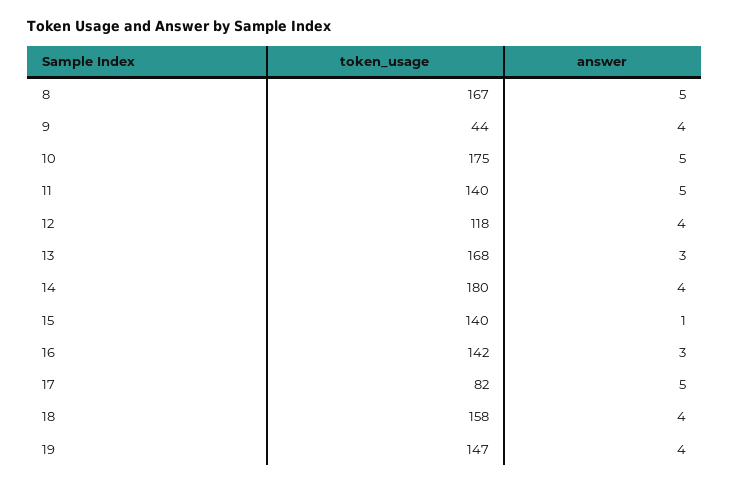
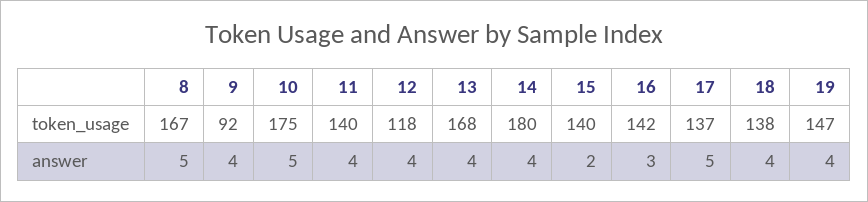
  {
    "token_usage": {
      "8": 167,
-     "9": 44,
+     "9": 92,
      "10": 175,
      "11": 140,
      "12": 118,
      "13": 168,
      "14": 180,
      "15": 140,
      "16": 142,
-     "17": 82,
+     "17": 137,
-     "18": 158,
+     "18": 138,
      "19": 147
    },
    "answer": {
      "8": 5,
      "9": 4,
      "10": 5,
-     "11": 5,
+     "11": 4,
      "12": 4,
-     "13": 3,
+     "13": 4,
      "14": 4,
-     "15": 1,
+     "15": 2,
      "16": 3,
      "17": 5,
      "18": 4,
      "19": 4
    }
  }

